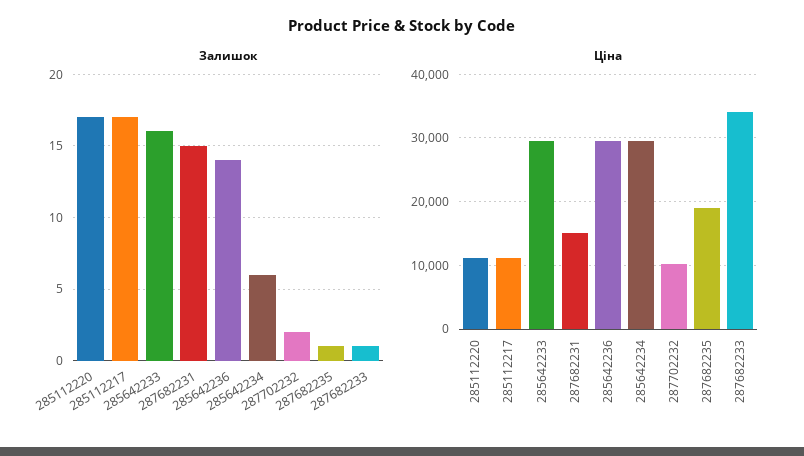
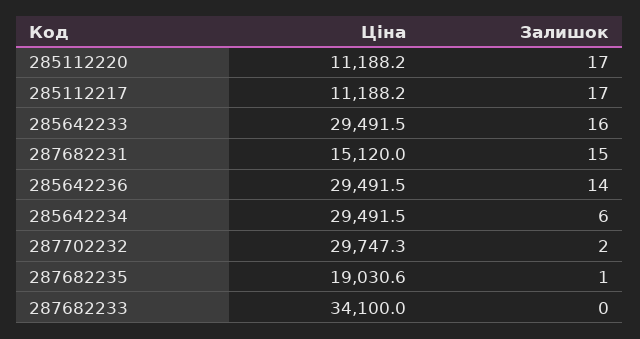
  {
    "Залишок": {
      "285112220": 17,
      "285112217": 17,
      "285642233": 16,
      "287682231": 15,
      "285642236": 14,
      "285642234": 6,
      "287702232": 2,
      "287682235": 1,
-     "287682233": 1
+     "287682233": 0
    },
    "Ціна": {
      "285112220": 11188.2,
      "285112217": 11188.2,
      "285642233": 29491.5,
      "287682231": 15120,
      "285642236": 29491.5,
      "285642234": 29491.5,
-     "287702232": 10000,
+     "287702232": 29747.3,
      "287682235": 19030.6,
      "287682233": 34100
    }
  }

